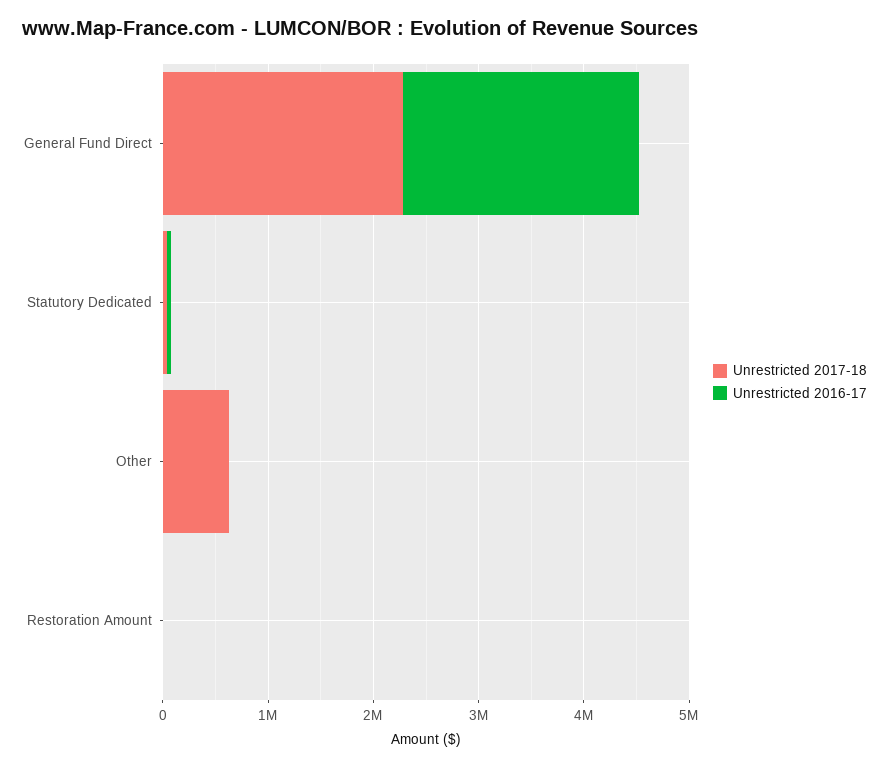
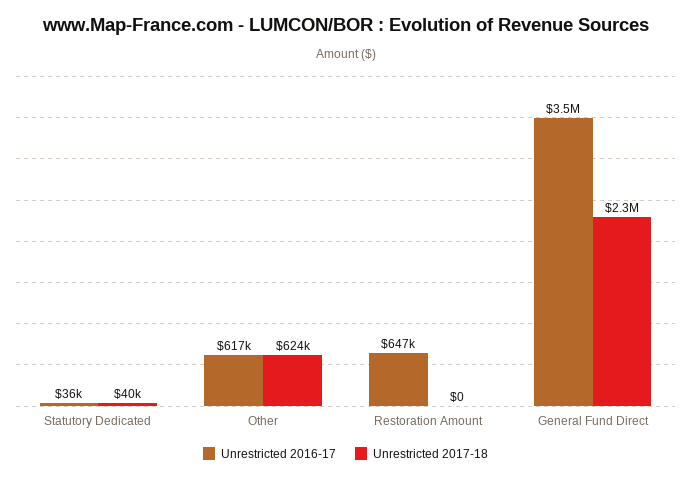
  {
    "Unrestricted 2017-18": {
      "General Fund Direct": 2300000,
      "Statutory Dedicated": 40000,
      "Other": 624000,
      "Restoration Amount": 0
    },
    "Unrestricted 2016-17": {
-     "General Fund Direct": 2200000,
+     "General Fund Direct": 3500000,
      "Statutory Dedicated": 36000,
-     "Other": 0,
+     "Other": 617000,
-     "Restoration Amount": 0
+     "Restoration Amount": 647000
    }
  }

